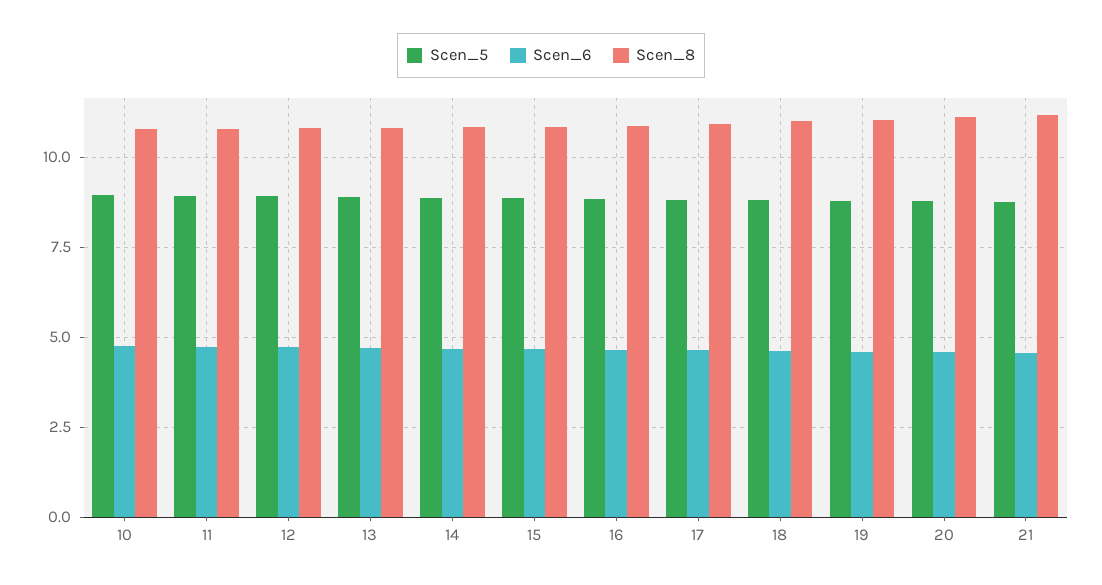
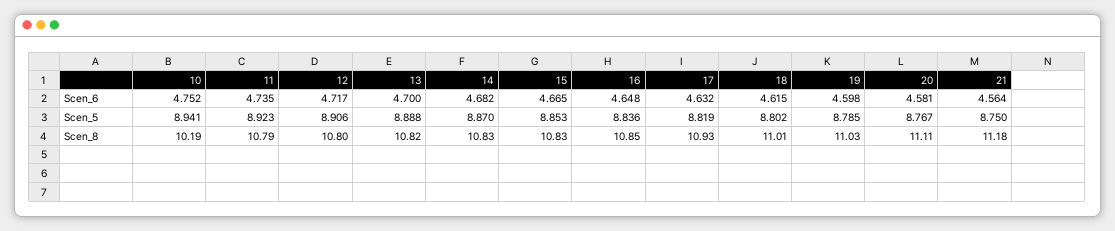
  {
    "Scen_5": {
      "10": 8.941,
      "11": 8.923,
      "12": 8.906,
      "13": 8.888,
      "14": 8.87,
      "15": 8.853,
      "16": 8.836,
      "17": 8.819,
      "18": 8.802,
      "19": 8.785,
      "20": 8.767,
      "21": 8.75
    },
    "Scen_6": {
      "10": 4.752,
      "11": 4.735,
      "12": 4.717,
      "13": 4.7,
      "14": 4.682,
      "15": 4.665,
      "16": 4.648,
      "17": 4.632,
      "18": 4.615,
      "19": 4.598,
      "20": 4.581,
      "21": 4.564
    },
    "Scen_8": {
-     "10": 10.75,
+     "10": 10.19,
      "11": 10.79,
      "12": 10.8,
      "13": 10.82,
      "14": 10.83,
      "15": 10.83,
      "16": 10.85,
      "17": 10.93,
      "18": 11.01,
      "19": 11.03,
      "20": 11.11,
      "21": 11.18
    }
  }

